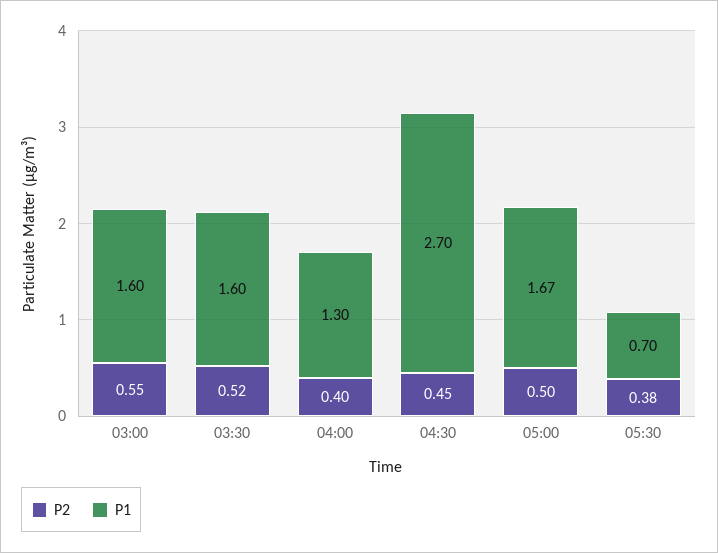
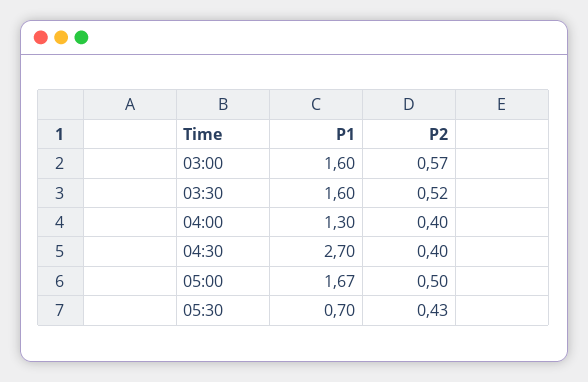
  {
    "P2": {
-     "03:00": 0.55,
+     "03:00": 0.57,
      "03:30": 0.52,
      "04:00": 0.4,
-     "04:30": 0.45,
+     "04:30": 0.4,
      "05:00": 0.5,
-     "05:30": 0.38
+     "05:30": 0.43
    },
    "P1": {
      "03:00": 1.6,
      "03:30": 1.6,
      "04:00": 1.3,
      "04:30": 2.7,
      "05:00": 1.67,
      "05:30": 0.7
    }
  }

